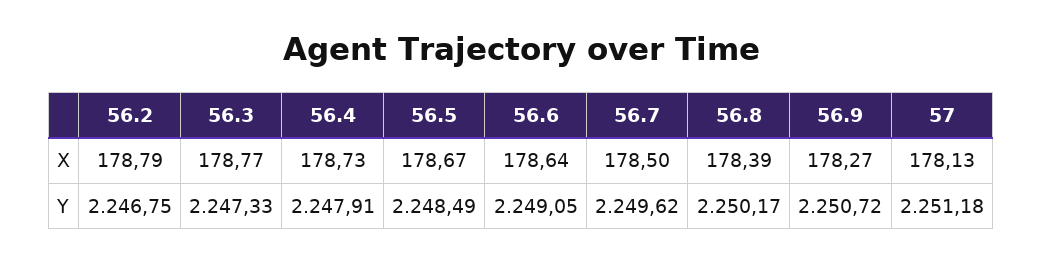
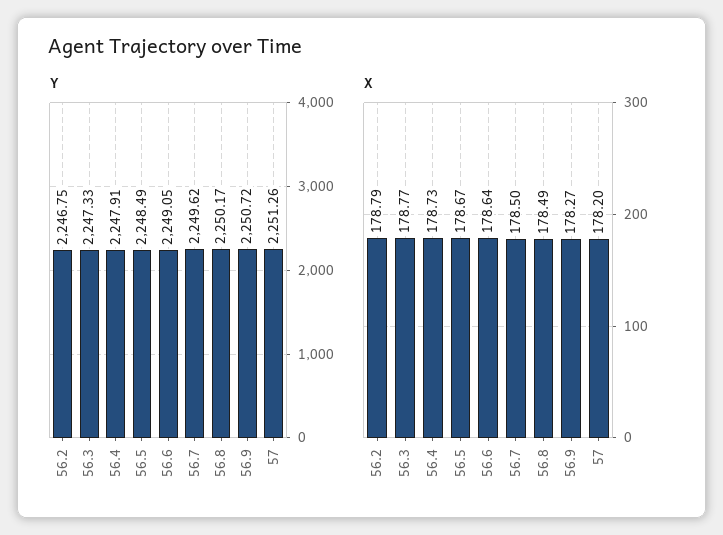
  {
    "X": {
      "56.2": 178.79,
      "56.3": 178.77,
      "56.4": 178.73,
      "56.5": 178.67,
      "56.6": 178.64,
      "56.7": 178.5,
-     "56.8": 178.39,
+     "56.8": 178.49,
      "56.9": 178.27,
-     "57": 178.13
+     "57": 178.2
    },
    "Y": {
      "56.2": 2246.75,
      "56.3": 2247.33,
      "56.4": 2247.91,
      "56.5": 2248.49,
      "56.6": 2249.05,
      "56.7": 2249.62,
      "56.8": 2250.17,
      "56.9": 2250.72,
-     "57": 2251.18
+     "57": 2251.26
    }
  }

